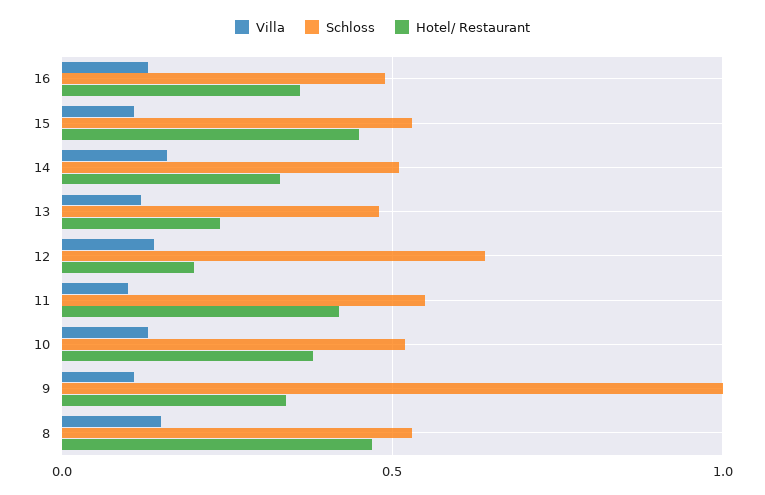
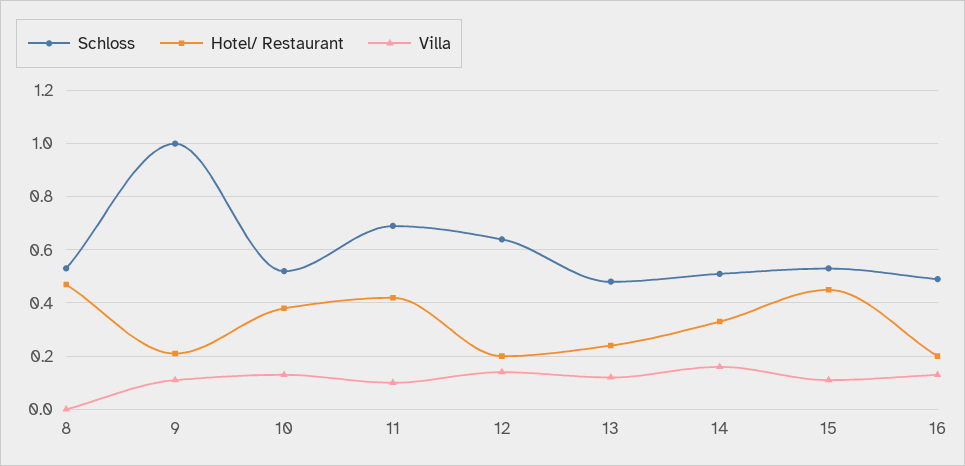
  {
    "Villa": {
      "16": 0.15,
      "15": 0.1,
      "14": 0.15,
      "13": 0.1,
      "12": 0.15,
      "11": 0.1,
      "10": 0.15,
      "9": 0.1,
-     "8": 0.15
+     "8": 0
    },
    "Schloss": {
      "16": 0.5,
      "15": 0.55,
      "14": 0.5,
      "13": 0.5,
      "12": 0.65,
-     "11": 0.55,
+     "11": 0.7,
      "10": 0.5,
      "9": 1,
      "8": 0.55
    },
    "Hotel/ Restaurant": {
-     "16": 0.35,
+     "16": 0.2,
      "15": 0.45,
      "14": 0.35,
      "13": 0.25,
      "12": 0.2,
      "11": 0.4,
      "10": 0.4,
-     "9": 0.35,
+     "9": 0.2,
      "8": 0.45
    }
  }

